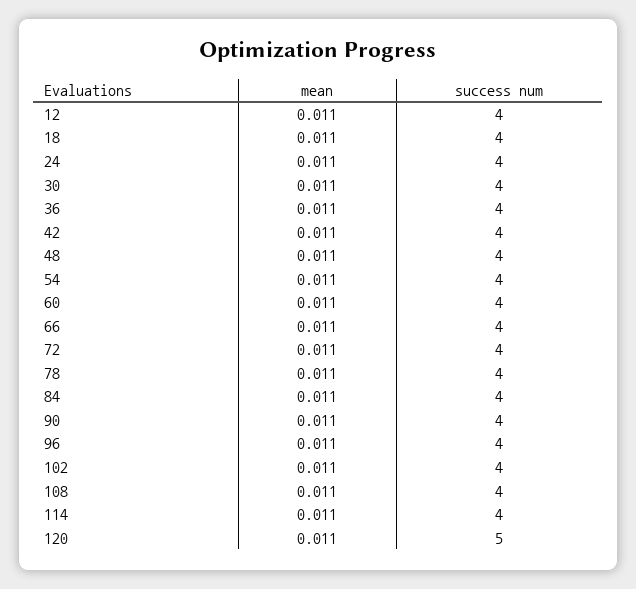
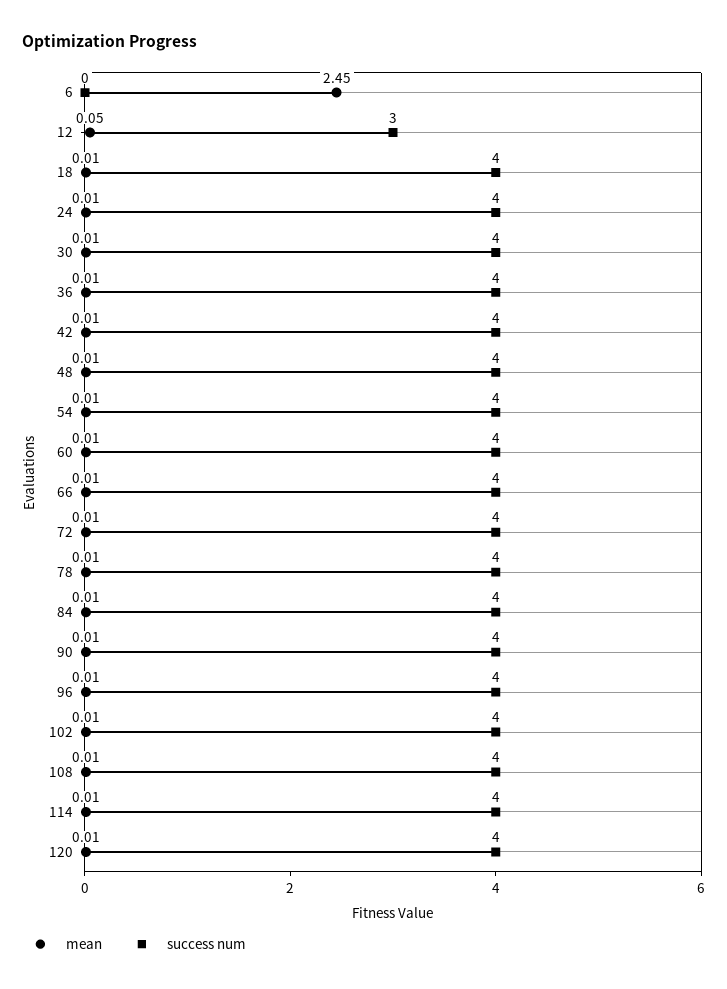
  {
    "mean": {
-     "12": 0.011,
+     "12": 0.05,
      "18": 0.011,
      "24": 0.011,
      "30": 0.011,
      "36": 0.011,
      "42": 0.011,
      "48": 0.011,
      "54": 0.011,
      "60": 0.011,
      "66": 0.011,
      "72": 0.011,
      "78": 0.011,
      "84": 0.011,
      "90": 0.011,
      "96": 0.011,
      "102": 0.011,
      "108": 0.011,
      "114": 0.011,
-     "120": 0.011
+     "120": 0.011,
+     "6": 2.45
    },
    "success num": {
-     "12": 4,
+     "12": 3,
      "18": 4,
      "24": 4,
      "30": 4,
      "36": 4,
      "42": 4,
      "48": 4,
      "54": 4,
      "60": 4,
      "66": 4,
      "72": 4,
      "78": 4,
      "84": 4,
      "90": 4,
      "96": 4,
      "102": 4,
      "108": 4,
      "114": 4,
-     "120": 5
+     "120": 4,
+     "6": 0
    }
  }

